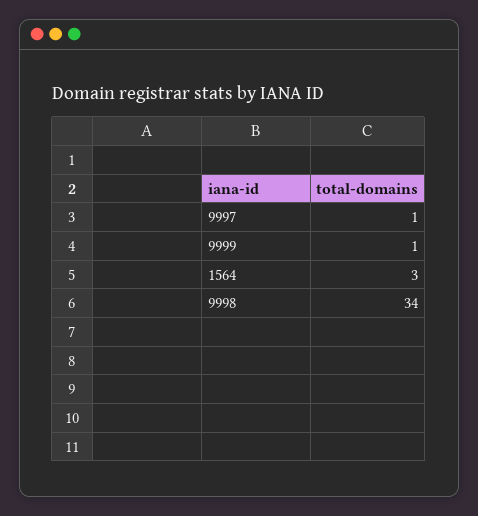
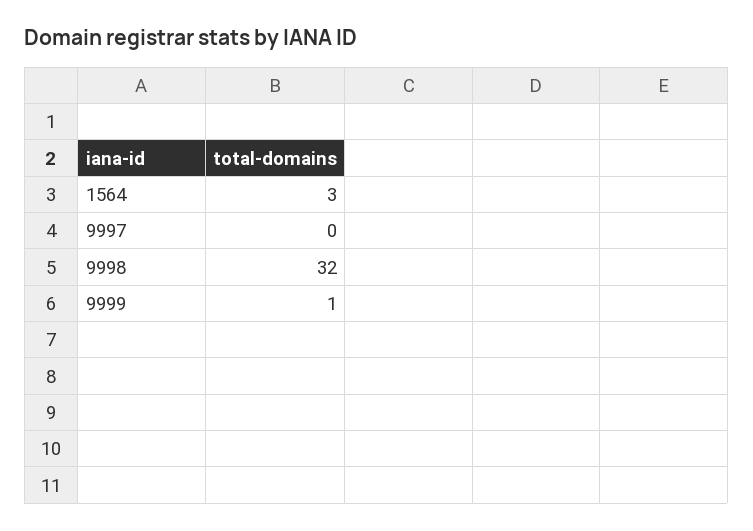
  {
-   "9997": 1,
+   "9997": 0,
    "9999": 1,
    "1564": 3,
-   "9998": 34
+   "9998": 32
  }

